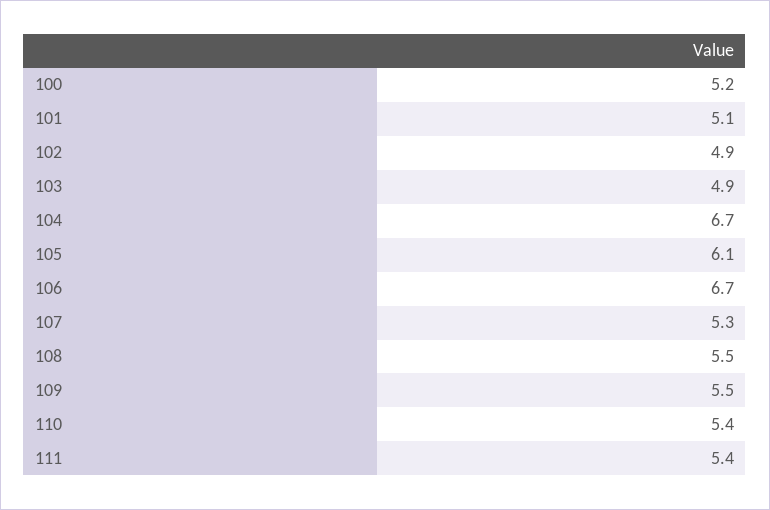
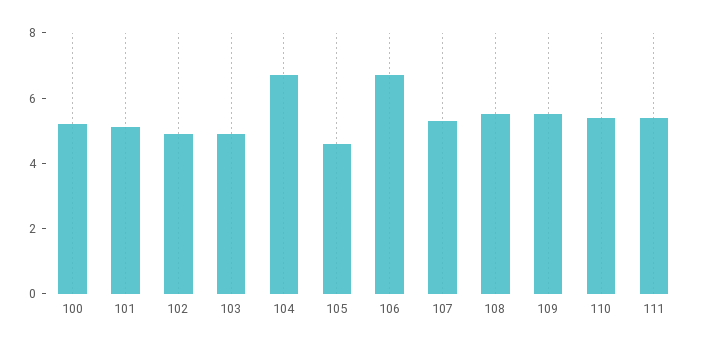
  {
    "100": 5.2,
    "101": 5.1,
    "102": 4.9,
    "103": 4.9,
    "104": 6.7,
-   "105": 6.1,
+   "105": 4.5,
    "106": 6.7,
    "107": 5.3,
    "108": 5.5,
    "109": 5.5,
    "110": 5.4,
    "111": 5.4
  }

